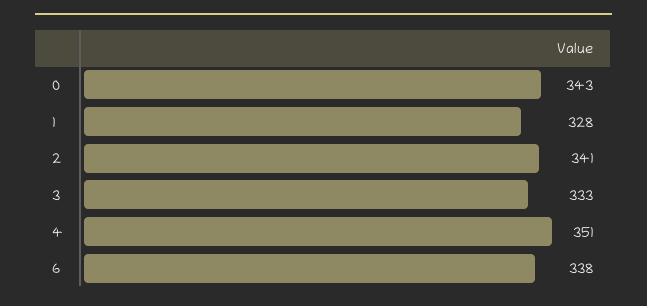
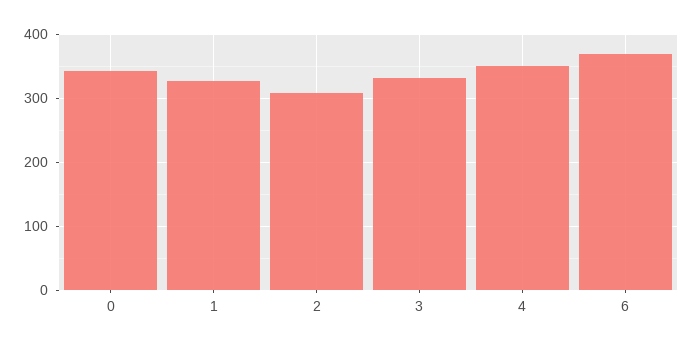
  {
    "0": 343,
    "1": 328,
-   "2": 341,
+   "2": 310,
    "3": 333,
    "4": 351,
-   "6": 338
+   "6": 370
  }

